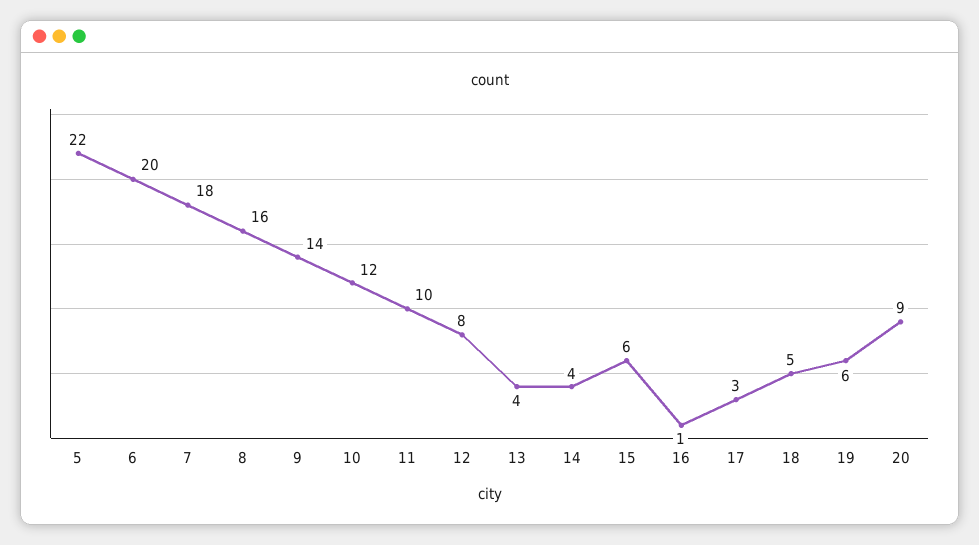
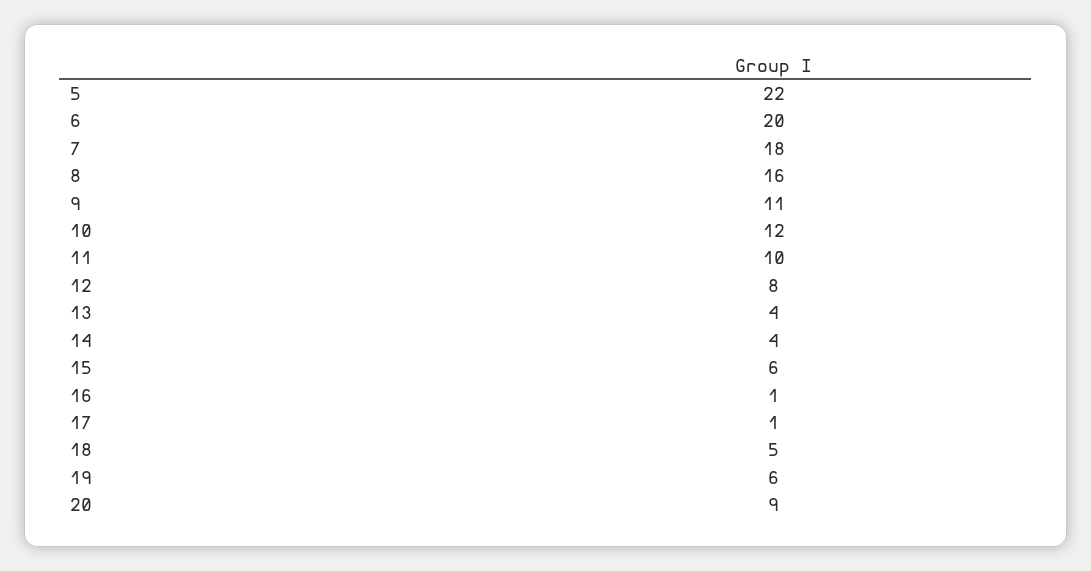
  {
    "5": 22,
    "6": 20,
    "7": 18,
    "8": 16,
-   "9": 14,
+   "9": 11,
    "10": 12,
    "11": 10,
    "12": 8,
    "13": 4,
    "14": 4,
    "15": 6,
    "16": 1,
-   "17": 3,
+   "17": 1,
    "18": 5,
    "19": 6,
    "20": 9
  }

